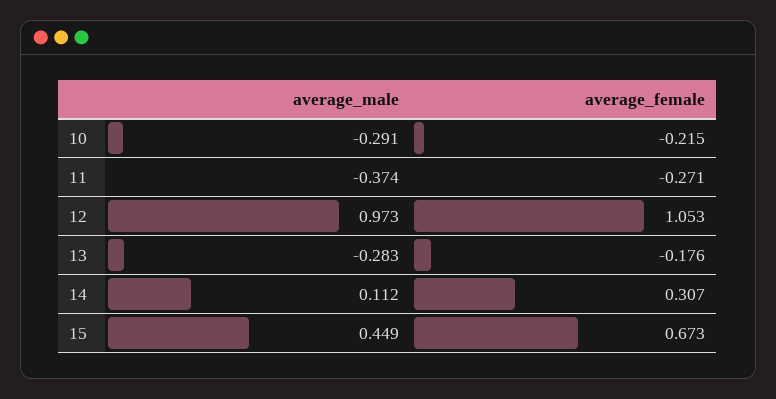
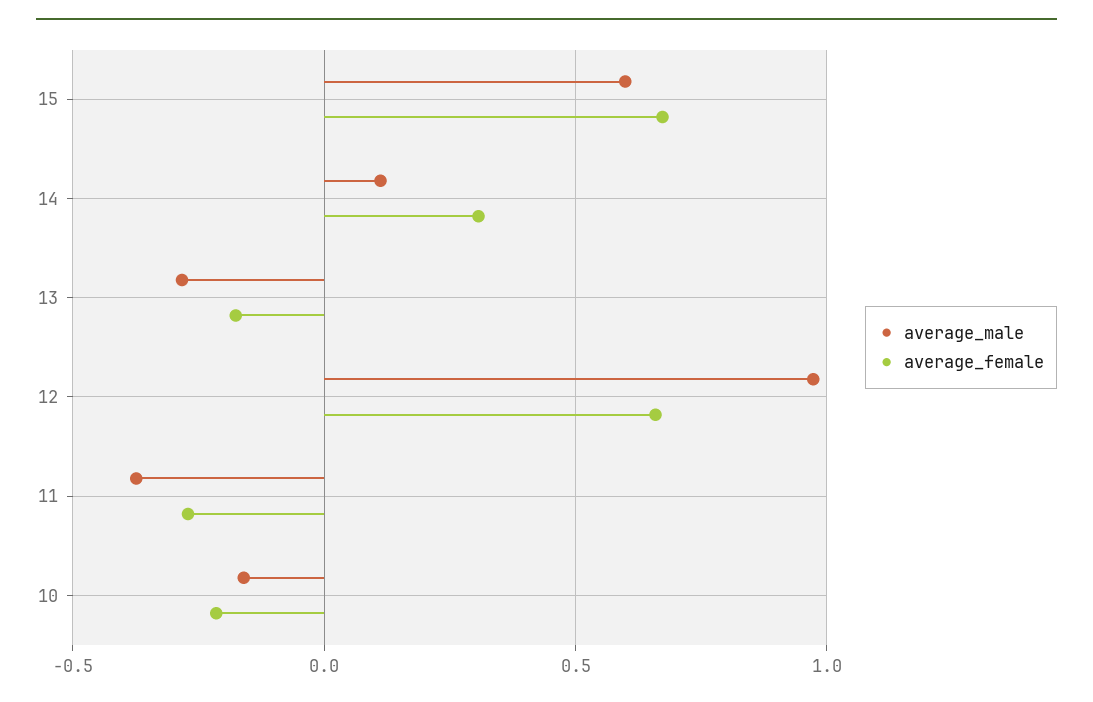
  {
    "average_male": {
-     "10": -0.291,
+     "10": -0.15,
      "11": -0.374,
      "12": 0.973,
      "13": -0.283,
      "14": 0.112,
-     "15": 0.449
+     "15": 0.6
    },
    "average_female": {
      "10": -0.215,
      "11": -0.271,
-     "12": 1.053,
+     "12": 0.65,
      "13": -0.176,
      "14": 0.307,
      "15": 0.673
    }
  }

